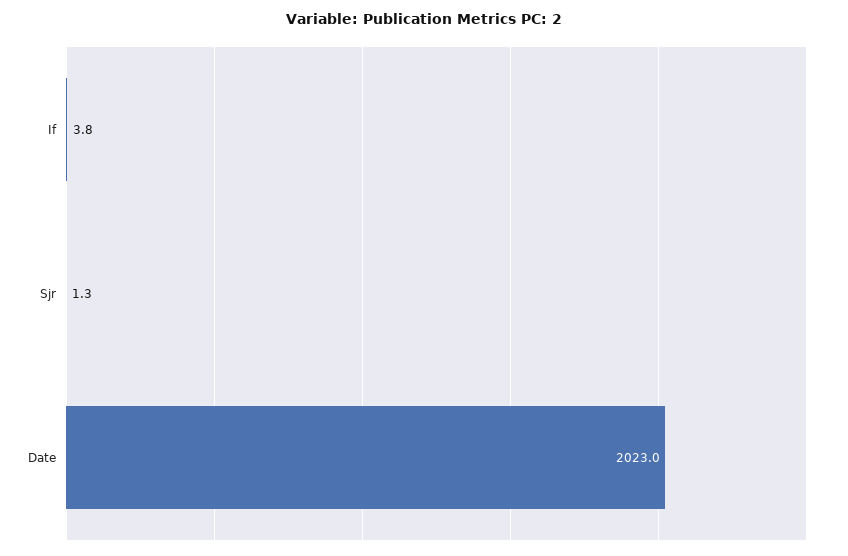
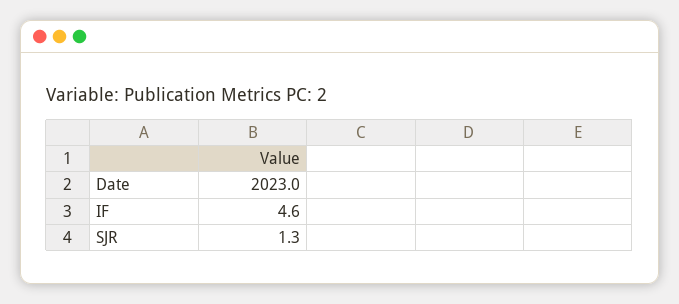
  {
-   "If": 3.8,
+   "If": 4.6,
    "Sjr": 1.3,
    "Date": 2023
  }

